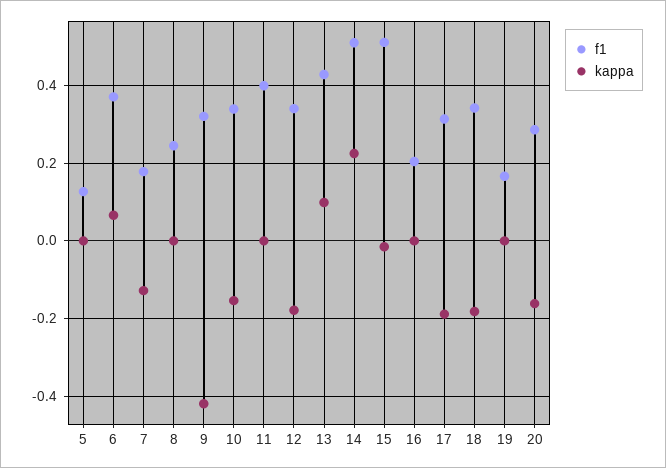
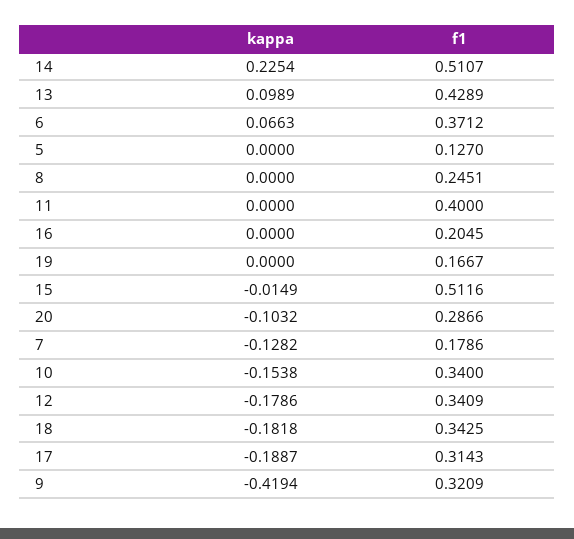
  {
    "f1": {
      "5": 0.127,
      "6": 0.3712,
      "7": 0.1786,
      "8": 0.2451,
      "9": 0.3209,
      "10": 0.34,
      "11": 0.4,
      "12": 0.3409,
      "13": 0.4289,
      "14": 0.5107,
      "15": 0.5116,
      "16": 0.2045,
      "17": 0.3143,
      "18": 0.3425,
      "19": 0.1667,
      "20": 0.2866
    },
    "kappa": {
      "5": 0,
      "6": 0.0663,
      "7": -0.1282,
      "8": 0,
      "9": -0.4194,
      "10": -0.1538,
      "11": 0,
      "12": -0.1786,
      "13": 0.0989,
      "14": 0.2254,
      "15": -0.0149,
      "16": 0,
      "17": -0.1887,
      "18": -0.1818,
      "19": 0,
-     "20": -0.16
+     "20": -0.1032
    }
  }

